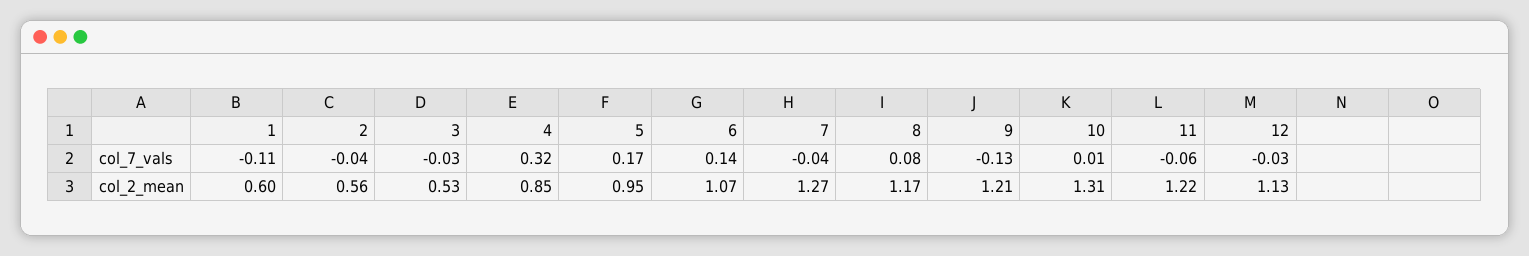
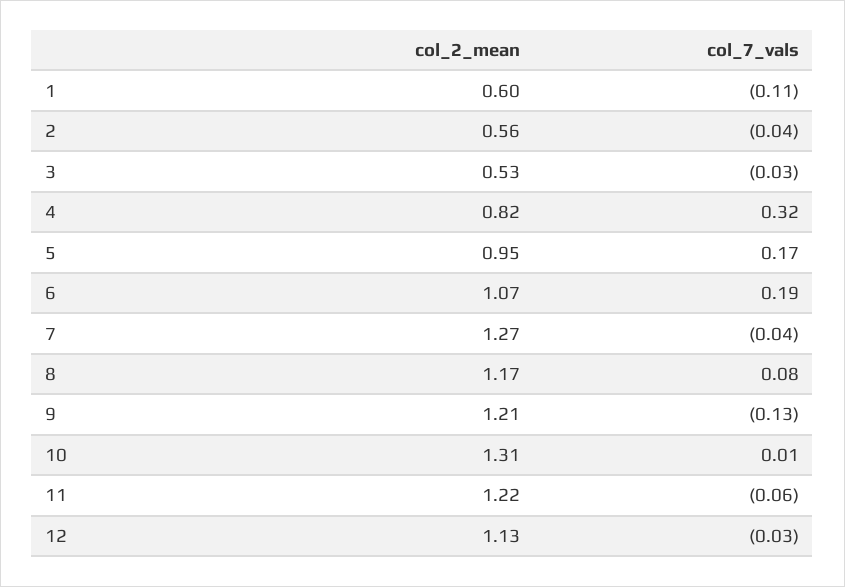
  {
    "1": {
      "col_7_vals": -0.11,
      "col_2_mean": 0.6
    },
    "2": {
      "col_7_vals": -0.04,
      "col_2_mean": 0.56
    },
    "3": {
      "col_7_vals": -0.03,
      "col_2_mean": 0.53
    },
    "4": {
      "col_7_vals": 0.32,
-     "col_2_mean": 0.85
+     "col_2_mean": 0.82
    },
    "5": {
      "col_7_vals": 0.17,
      "col_2_mean": 0.95
    },
    "6": {
-     "col_7_vals": 0.14,
+     "col_7_vals": 0.19,
      "col_2_mean": 1.07
    },
    "7": {
      "col_7_vals": -0.04,
      "col_2_mean": 1.27
    },
    "8": {
      "col_7_vals": 0.08,
      "col_2_mean": 1.17
    },
    "9": {
      "col_7_vals": -0.13,
      "col_2_mean": 1.21
    },
    "10": {
      "col_7_vals": 0.01,
      "col_2_mean": 1.31
    },
    "11": {
      "col_7_vals": -0.06,
      "col_2_mean": 1.22
    },
    "12": {
      "col_7_vals": -0.03,
      "col_2_mean": 1.13
    }
  }

